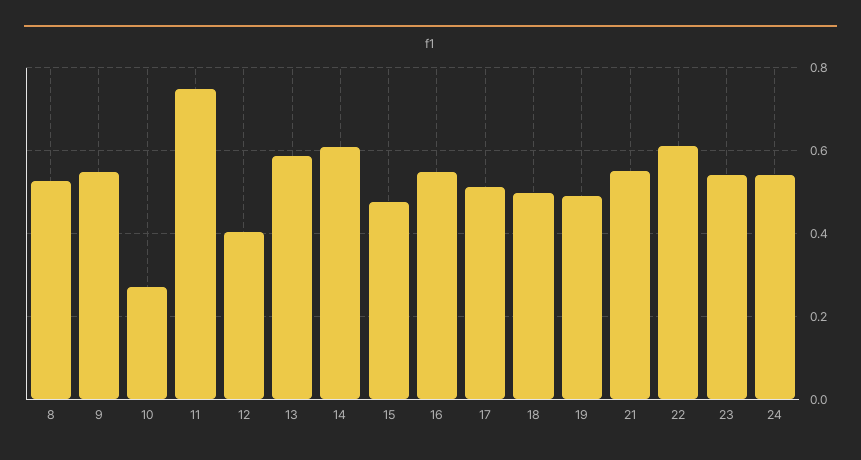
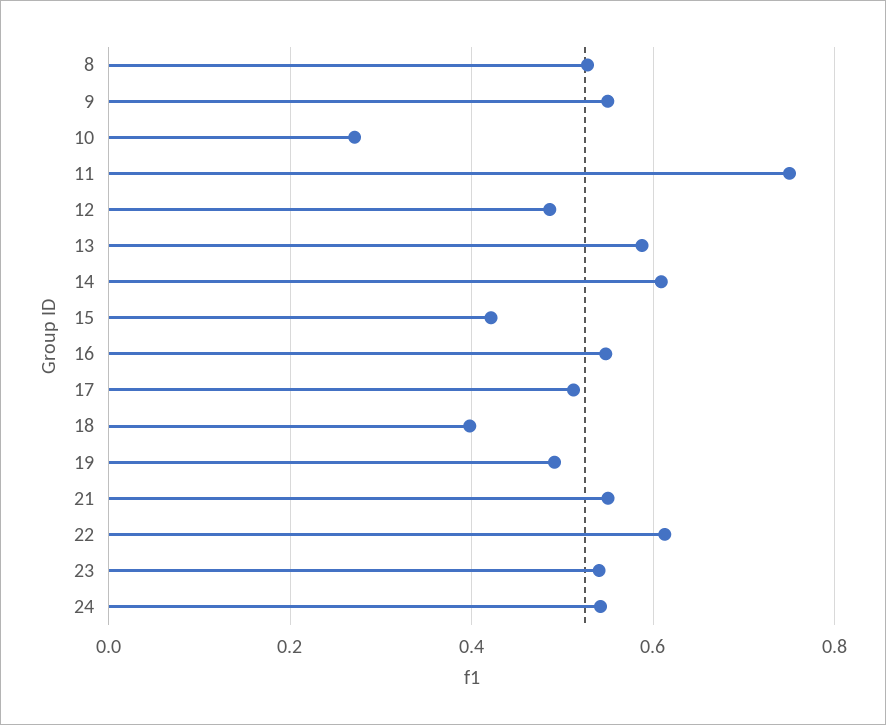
  {
    "8": 0.52,
    "9": 0.54,
    "10": 0.28,
    "11": 0.76,
-   "12": 0.4,
+   "12": 0.48,
    "13": 0.58,
    "14": 0.6,
-   "15": 0.48,
+   "15": 0.42,
    "16": 0.54,
    "17": 0.52,
-   "18": 0.5,
+   "18": 0.4,
    "19": 0.5,
    "21": 0.56,
    "22": 0.62,
    "23": 0.54,
    "24": 0.54
  }

